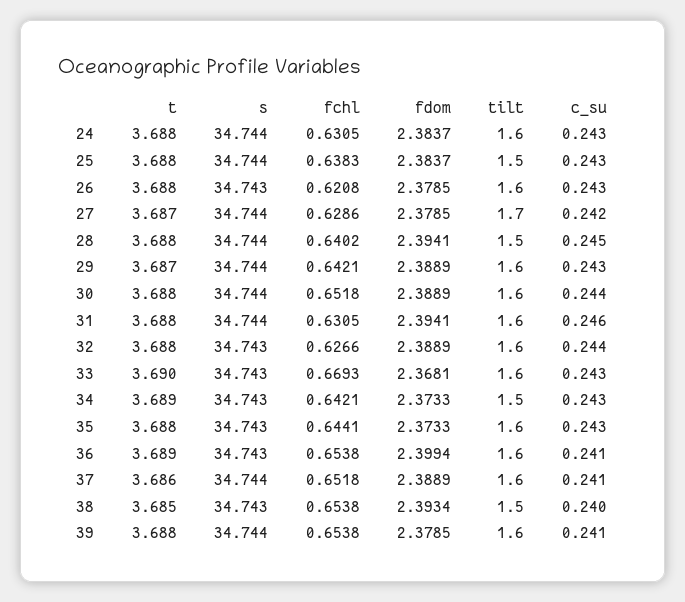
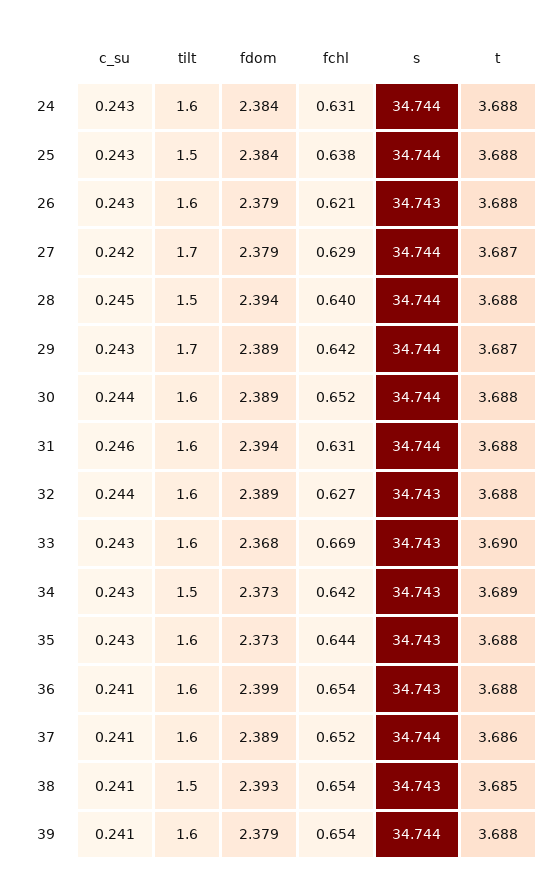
  {
    "t": {
      "24": 3.688,
      "25": 3.688,
      "26": 3.688,
      "27": 3.687,
      "28": 3.688,
      "29": 3.687,
      "30": 3.688,
      "31": 3.688,
      "32": 3.688,
      "33": 3.69,
      "34": 3.689,
      "35": 3.688,
-     "36": 3.689,
+     "36": 3.688,
      "37": 3.686,
      "38": 3.685,
      "39": 3.688
    },
    "s": {
      "24": 34.744,
      "25": 34.744,
      "26": 34.743,
      "27": 34.744,
      "28": 34.744,
      "29": 34.744,
      "30": 34.744,
      "31": 34.744,
      "32": 34.743,
      "33": 34.743,
      "34": 34.743,
      "35": 34.743,
      "36": 34.743,
      "37": 34.744,
      "38": 34.743,
      "39": 34.744
    },
    "fchl": {
      "24": 0.6305,
      "25": 0.6383,
      "26": 0.6208,
      "27": 0.6286,
      "28": 0.6402,
      "29": 0.6421,
      "30": 0.6518,
      "31": 0.6305,
      "32": 0.6266,
      "33": 0.6693,
      "34": 0.6421,
      "35": 0.6441,
      "36": 0.6538,
      "37": 0.6518,
      "38": 0.6538,
      "39": 0.6538
    },
    "fdom": {
      "24": 2.3837,
      "25": 2.3837,
      "26": 2.3785,
      "27": 2.3785,
      "28": 2.3941,
      "29": 2.3889,
      "30": 2.3889,
      "31": 2.3941,
      "32": 2.3889,
      "33": 2.3681,
      "34": 2.3733,
      "35": 2.3733,
      "36": 2.3994,
      "37": 2.3889,
      "38": 2.3934,
      "39": 2.3785
    },
    "tilt": {
      "24": 1.6,
      "25": 1.5,
      "26": 1.6,
      "27": 1.7,
      "28": 1.5,
-     "29": 1.6,
+     "29": 1.7,
      "30": 1.6,
      "31": 1.6,
      "32": 1.6,
      "33": 1.6,
      "34": 1.5,
      "35": 1.6,
      "36": 1.6,
      "37": 1.6,
      "38": 1.5,
      "39": 1.6
    },
    "c_su": {
      "24": 0.243,
      "25": 0.243,
      "26": 0.243,
      "27": 0.242,
      "28": 0.245,
      "29": 0.243,
      "30": 0.244,
      "31": 0.246,
      "32": 0.244,
      "33": 0.243,
      "34": 0.243,
      "35": 0.243,
      "36": 0.241,
      "37": 0.241,
-     "38": 0.24,
+     "38": 0.241,
      "39": 0.241
    }
  }

